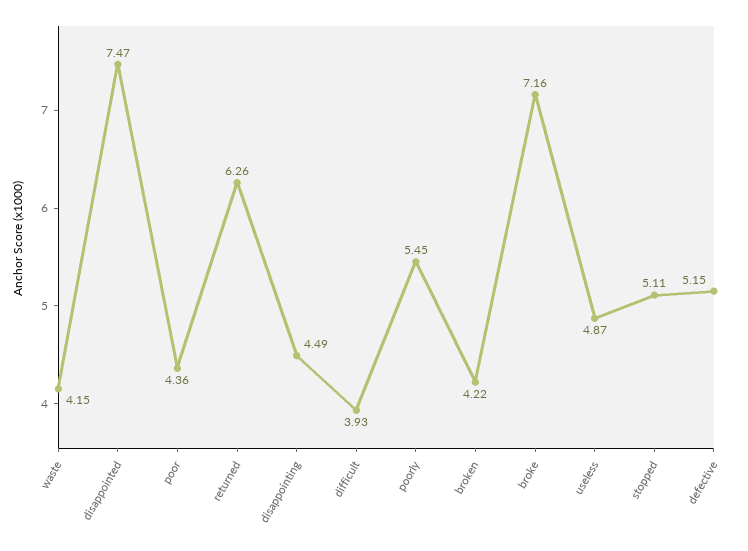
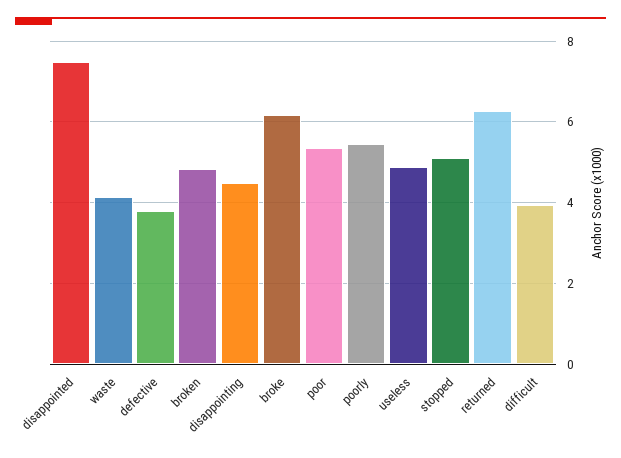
  {
    "waste": 4.15,
    "disappointed": 7.47,
-   "poor": 4.36,
+   "poor": 5.4,
    "returned": 6.26,
    "disappointing": 4.49,
    "difficult": 3.93,
    "poorly": 5.45,
-   "broken": 4.22,
+   "broken": 4.8,
-   "broke": 7.16,
+   "broke": 6.2,
    "useless": 4.87,
    "stopped": 5.11,
-   "defective": 5.15
+   "defective": 3.8
  }

